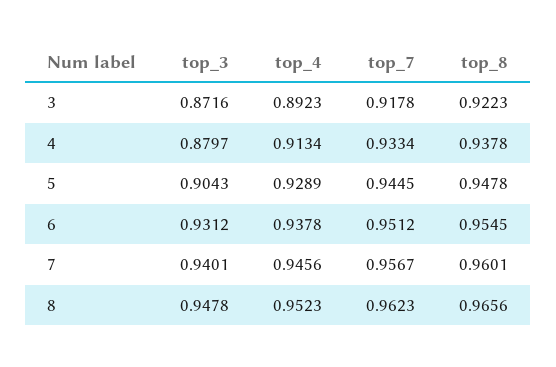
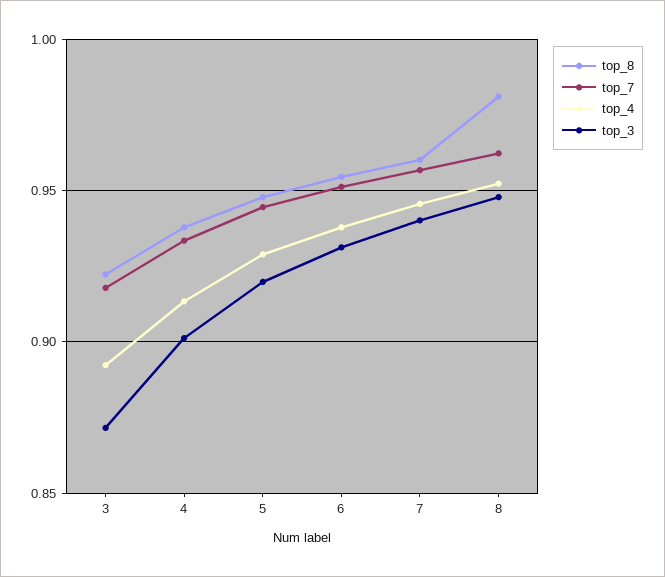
  {
    "top_3": {
      "3": 0.8716,
-     "4": 0.8797,
+     "4": 0.9,
-     "5": 0.9043,
+     "5": 0.92,
      "6": 0.9312,
      "7": 0.9401,
      "8": 0.9478
    },
    "top_4": {
      "3": 0.8923,
      "4": 0.9134,
      "5": 0.9289,
      "6": 0.9378,
      "7": 0.9456,
      "8": 0.9523
    },
    "top_7": {
      "3": 0.9178,
      "4": 0.9334,
      "5": 0.9445,
      "6": 0.9512,
      "7": 0.9567,
      "8": 0.9623
    },
    "top_8": {
      "3": 0.9223,
      "4": 0.9378,
      "5": 0.9478,
      "6": 0.9545,
      "7": 0.9601,
-     "8": 0.9656
+     "8": 0.98
    }
  }

